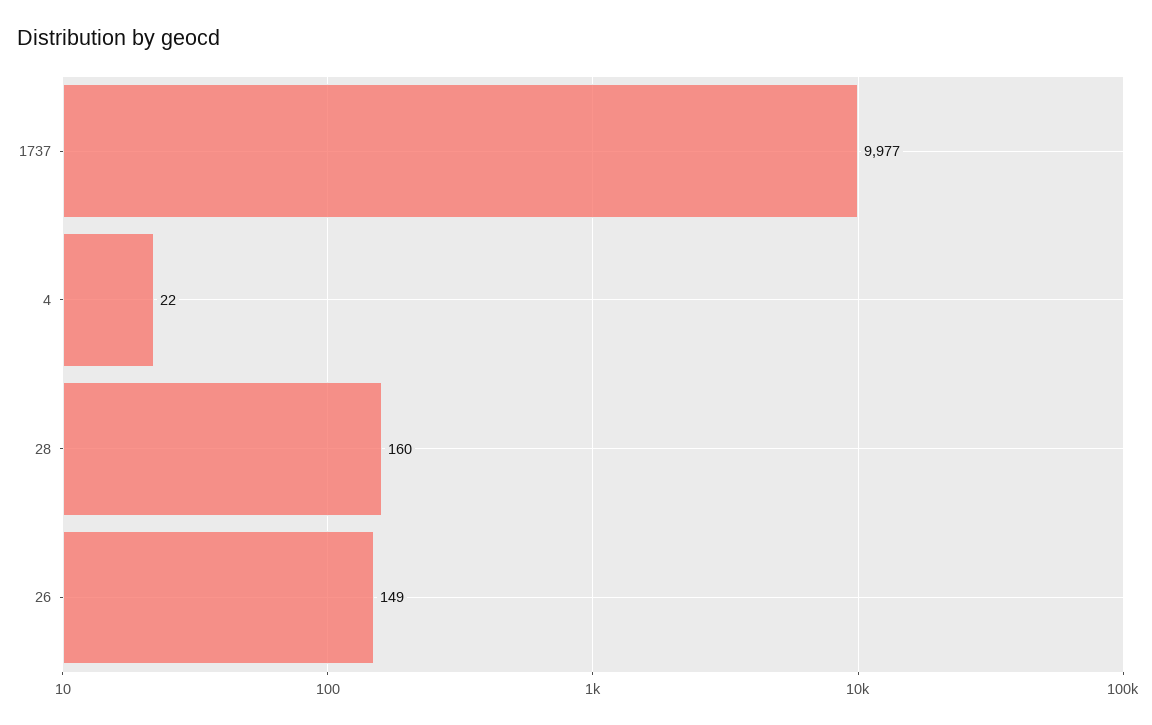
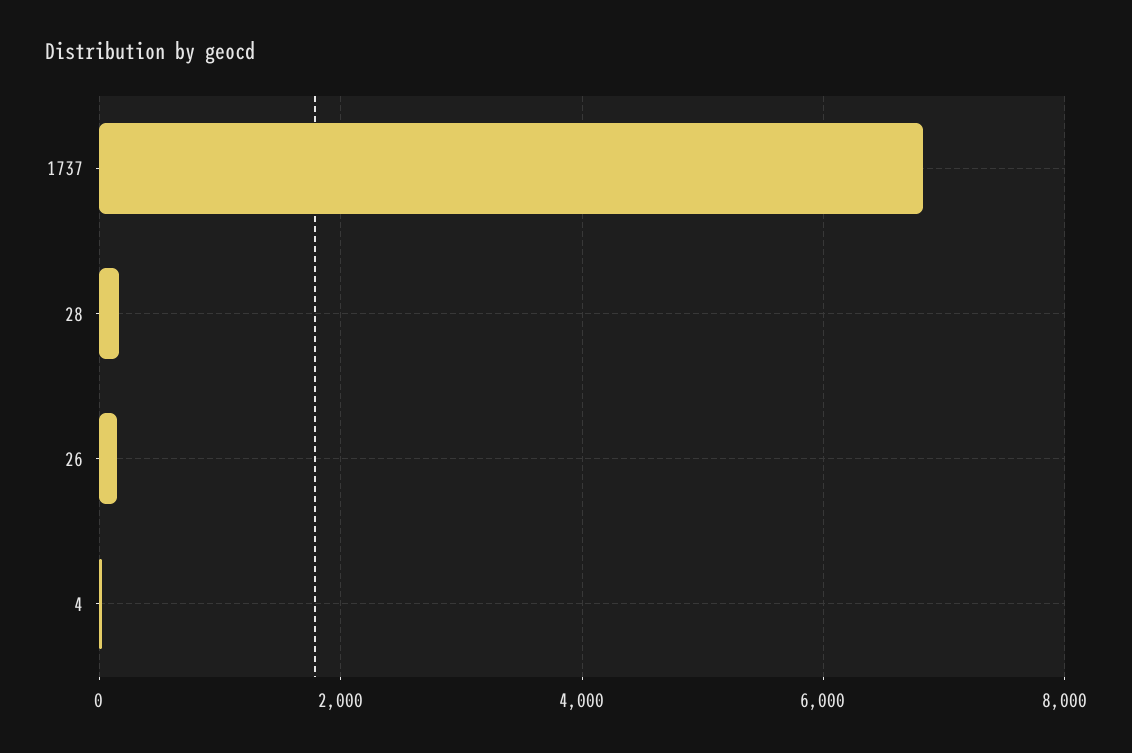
  {
-   "1737": 9977,
+   "1737": 6800,
    "4": 22,
    "28": 160,
    "26": 149
  }

